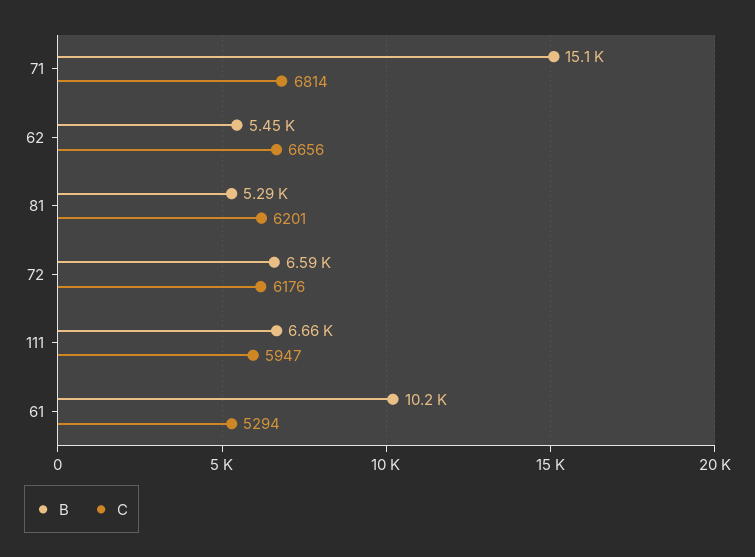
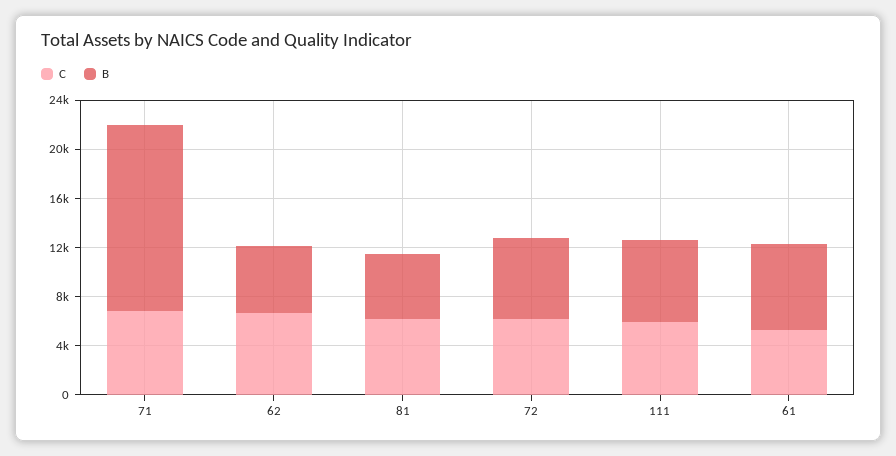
  {
    "B": {
      "71": 15100,
      "62": 5450,
      "81": 5290,
      "72": 6590,
      "111": 6660,
-     "61": 10200
+     "61": 7000
    },
    "C": {
      "71": 6814,
      "62": 6656,
      "81": 6201,
      "72": 6176,
      "111": 5947,
      "61": 5294
    }
  }

